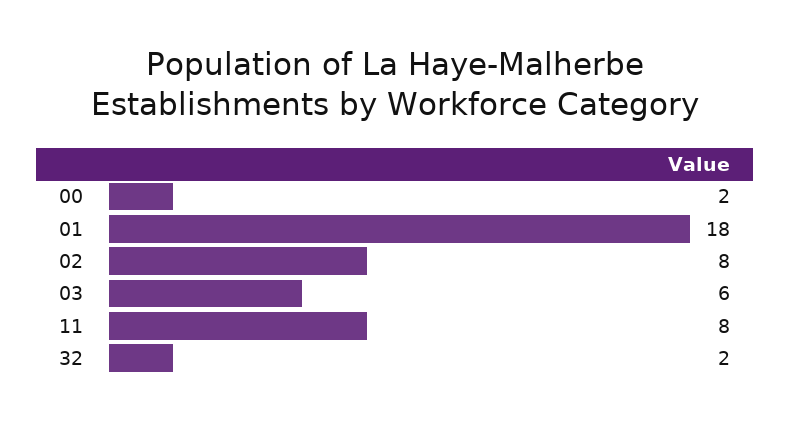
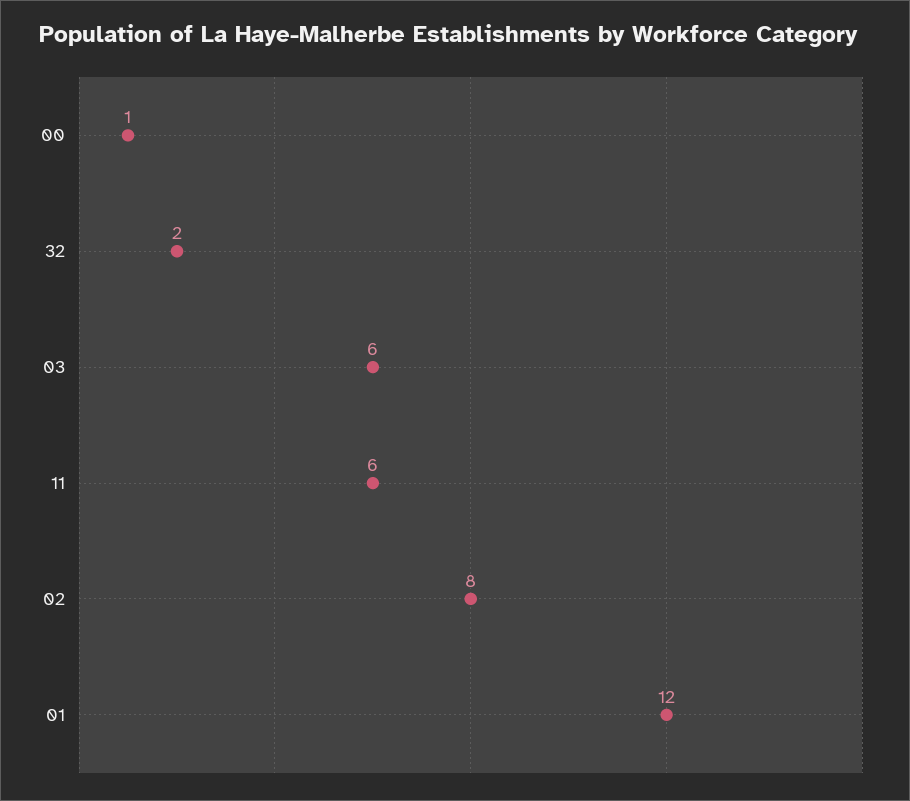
  {
-   "00": 2,
+   "00": 1,
-   "01": 18,
+   "01": 12,
    "02": 8,
    "03": 6,
-   "11": 8,
+   "11": 6,
    "32": 2
  }

